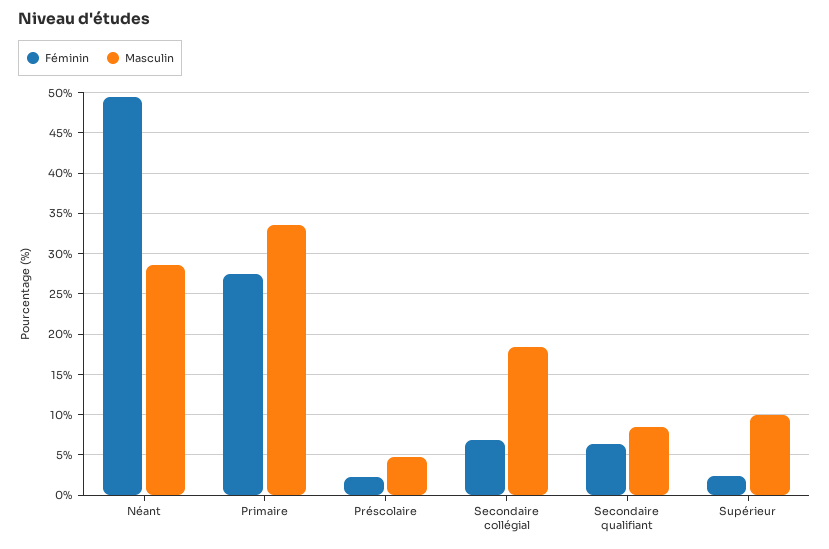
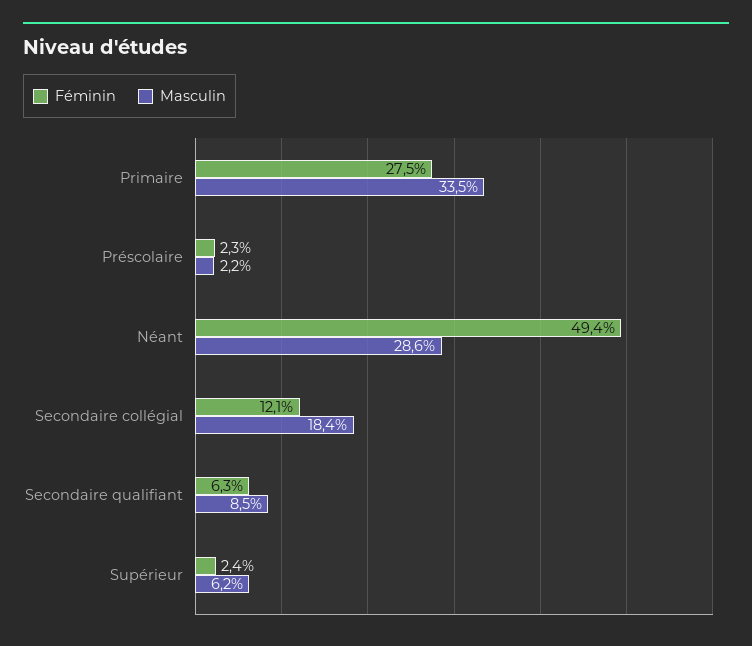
  {
    "Féminin": {
      "Néant": 49.4,
      "Primaire": 27.5,
      "Préscolaire": 2.3,
-     "Secondaire collégial": 7,
+     "Secondaire collégial": 12.1,
      "Secondaire qualifiant": 6.3,
      "Supérieur": 2.4
    },
    "Masculin": {
      "Néant": 28.6,
      "Primaire": 33.5,
-     "Préscolaire": 5,
+     "Préscolaire": 2.2,
      "Secondaire collégial": 18.4,
      "Secondaire qualifiant": 8.5,
-     "Supérieur": 10
+     "Supérieur": 6.2
    }
  }

